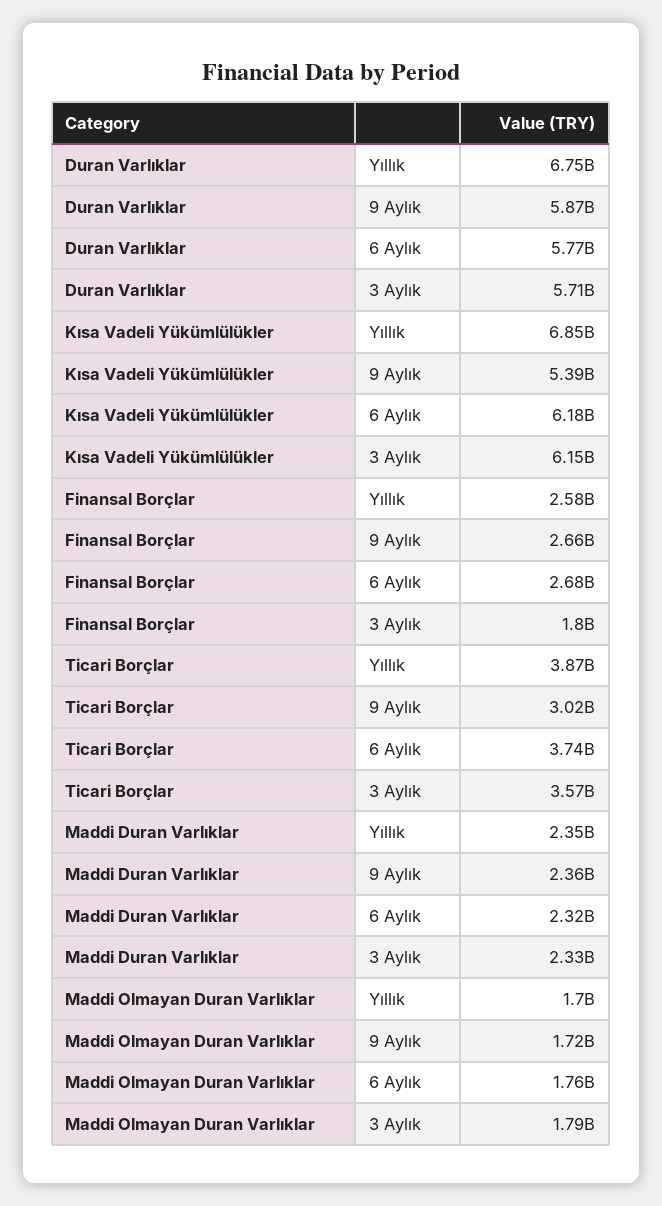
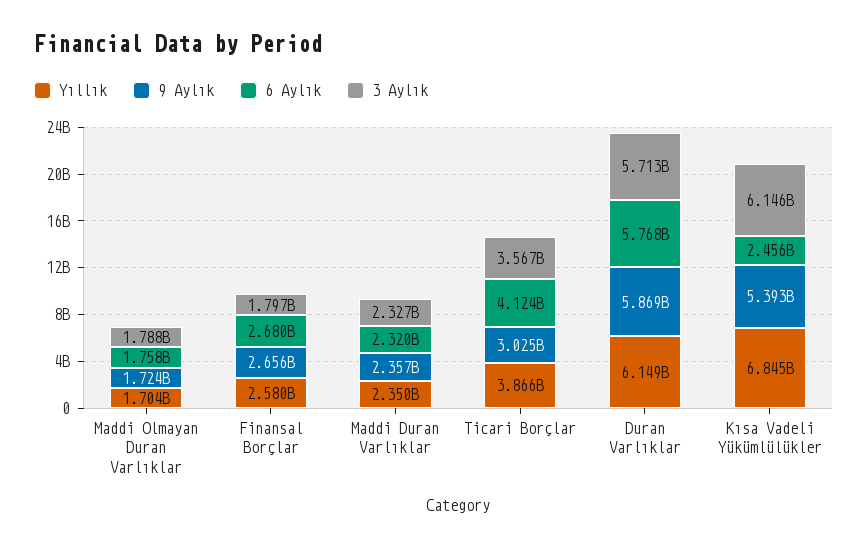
  {
    "Yıllık": {
-     "Duran Varlıklar": 6750000000,
+     "Duran Varlıklar": 6149000000,
      "Kısa Vadeli Yükümlülükler": 6845000000,
      "Finansal Borçlar": 2580000000,
      "Ticari Borçlar": 3866000000,
      "Maddi Duran Varlıklar": 2350000000,
      "Maddi Olmayan Duran Varlıklar": 1704000000
    },
    "9 Aylık": {
      "Duran Varlıklar": 5869000000,
      "Kısa Vadeli Yükümlülükler": 5393000000,
      "Finansal Borçlar": 2656000000,
      "Ticari Borçlar": 3025000000,
      "Maddi Duran Varlıklar": 2357000000,
      "Maddi Olmayan Duran Varlıklar": 1724000000
    },
    "6 Aylık": {
      "Duran Varlıklar": 5768000000,
-     "Kısa Vadeli Yükümlülükler": 6180000000,
+     "Kısa Vadeli Yükümlülükler": 2456000000,
      "Finansal Borçlar": 2680000000,
-     "Ticari Borçlar": 3740000000,
+     "Ticari Borçlar": 4124000000,
      "Maddi Duran Varlıklar": 2320000000,
      "Maddi Olmayan Duran Varlıklar": 1758000000
    },
    "3 Aylık": {
      "Duran Varlıklar": 5713000000,
      "Kısa Vadeli Yükümlülükler": 6146000000,
      "Finansal Borçlar": 1797000000,
      "Ticari Borçlar": 3567000000,
      "Maddi Duran Varlıklar": 2327000000,
      "Maddi Olmayan Duran Varlıklar": 1788000000
    }
  }

